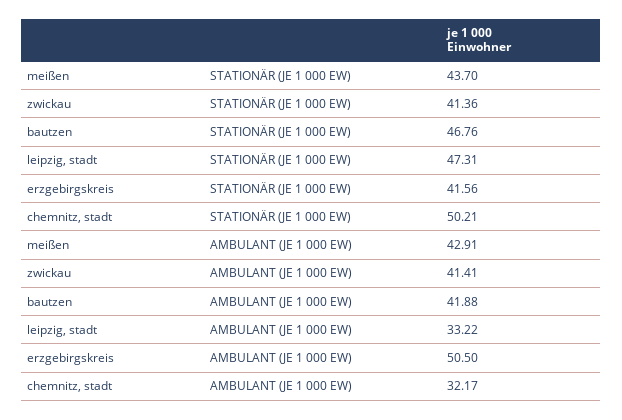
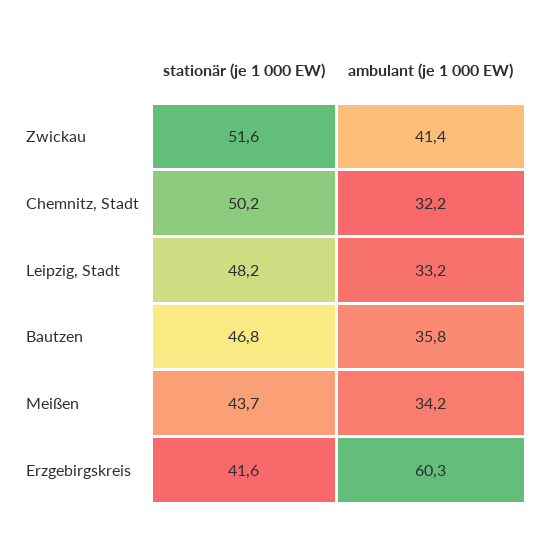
  {
    "meißen": {
      "STATIONÄR (JE 1 000 EW)": 43.7,
-     "AMBULANT (JE 1 000 EW)": 42.91
+     "AMBULANT (JE 1 000 EW)": 34.2
    },
    "zwickau": {
-     "STATIONÄR (JE 1 000 EW)": 41.36,
+     "STATIONÄR (JE 1 000 EW)": 51.6,
      "AMBULANT (JE 1 000 EW)": 41.41
    },
    "bautzen": {
      "STATIONÄR (JE 1 000 EW)": 46.76,
-     "AMBULANT (JE 1 000 EW)": 41.88
+     "AMBULANT (JE 1 000 EW)": 35.8
    },
    "leipzig, stadt": {
-     "STATIONÄR (JE 1 000 EW)": 47.31,
+     "STATIONÄR (JE 1 000 EW)": 48.2,
      "AMBULANT (JE 1 000 EW)": 33.22
    },
    "erzgebirgskreis": {
      "STATIONÄR (JE 1 000 EW)": 41.56,
-     "AMBULANT (JE 1 000 EW)": 50.5
+     "AMBULANT (JE 1 000 EW)": 60.3
    },
    "chemnitz, stadt": {
      "STATIONÄR (JE 1 000 EW)": 50.21,
      "AMBULANT (JE 1 000 EW)": 32.17
    }
  }

